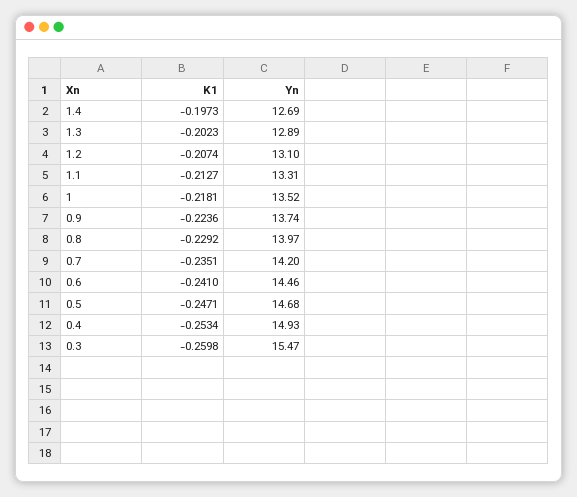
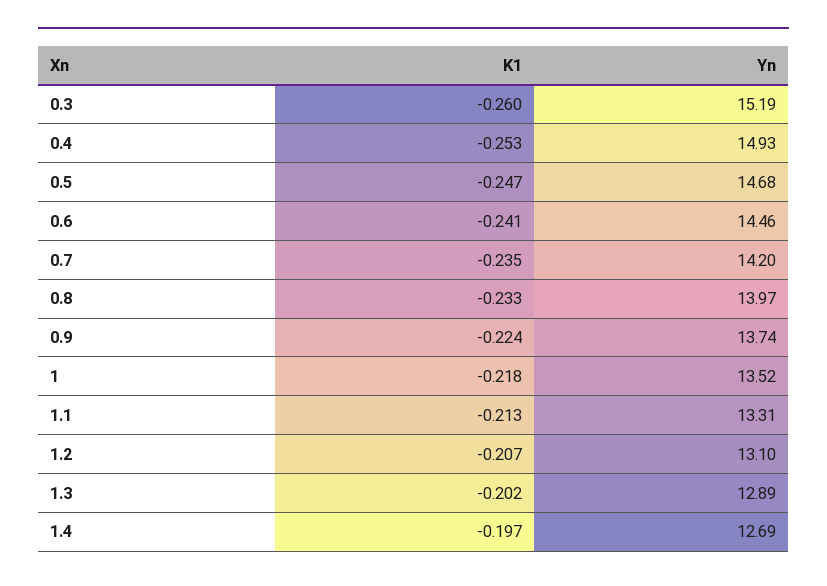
  {
    "K1": {
      "1.4": -0.1973,
      "1.3": -0.2023,
      "1.2": -0.2074,
      "1.1": -0.2127,
      "1": -0.2181,
      "0.9": -0.2236,
-     "0.8": -0.2292,
+     "0.8": -0.233,
      "0.7": -0.2351,
      "0.6": -0.241,
      "0.5": -0.2471,
      "0.4": -0.2534,
      "0.3": -0.2598
    },
    "Yn": {
      "1.4": 12.69,
      "1.3": 12.89,
      "1.2": 13.1,
      "1.1": 13.31,
      "1": 13.52,
      "0.9": 13.74,
      "0.8": 13.97,
      "0.7": 14.2,
      "0.6": 14.46,
      "0.5": 14.68,
      "0.4": 14.93,
-     "0.3": 15.47
+     "0.3": 15.19
    }
  }

